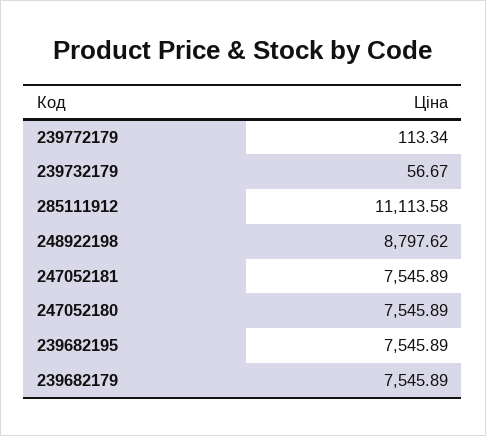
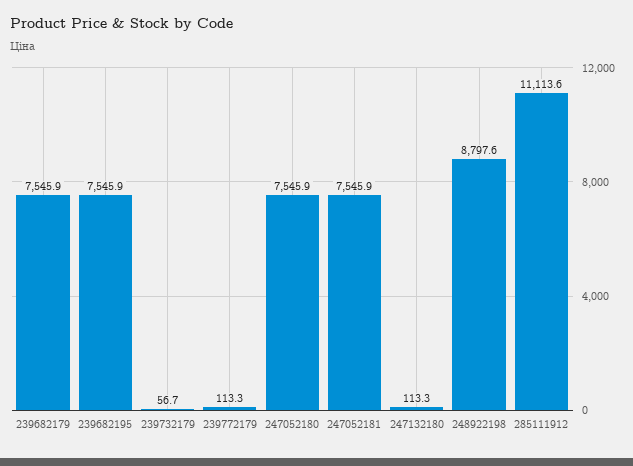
  {
    "239772179": 113.34,
    "239732179": 56.67,
    "285111912": 11113.58,
    "248922198": 8797.62,
    "247052181": 7545.89,
    "247052180": 7545.89,
    "239682195": 7545.89,
-   "239682179": 7545.89
+   "239682179": 7545.89,
+   "247132180": 113.3
  }

